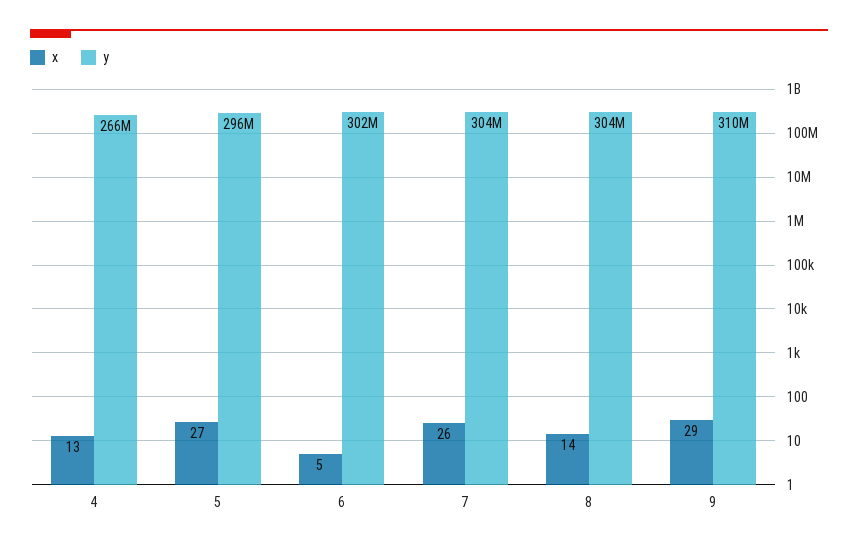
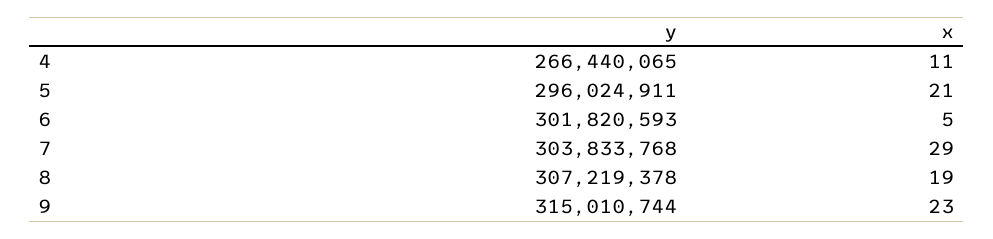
  {
    "x": {
-     "4": 13,
+     "4": 11,
-     "5": 27,
+     "5": 21,
      "6": 5,
-     "7": 26,
+     "7": 29,
-     "8": 14,
+     "8": 19,
-     "9": 29
+     "9": 23
    },
    "y": {
      "4": 266440065,
      "5": 296024911,
      "6": 301820593,
      "7": 303833768,
-     "8": 304000000,
+     "8": 307219378,
-     "9": 310000000
+     "9": 315010744
    }
  }

